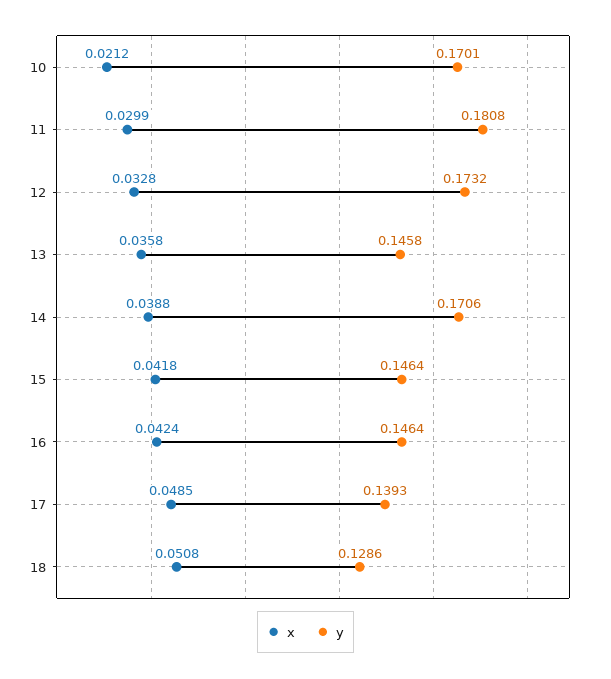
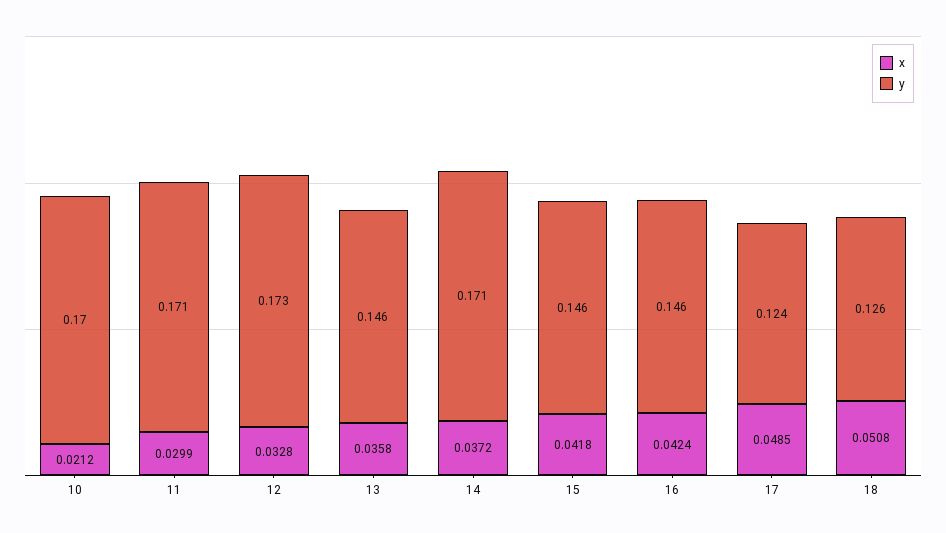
  {
    "x": {
      "10": 0.0212,
      "11": 0.0299,
      "12": 0.0328,
      "13": 0.0358,
-     "14": 0.0388,
+     "14": 0.0372,
      "15": 0.0418,
      "16": 0.0424,
      "17": 0.0485,
      "18": 0.0508
    },
    "y": {
      "10": 0.1701,
-     "11": 0.1808,
+     "11": 0.171,
      "12": 0.1732,
      "13": 0.1458,
      "14": 0.1706,
      "15": 0.1464,
      "16": 0.1464,
-     "17": 0.1393,
+     "17": 0.124,
-     "18": 0.1286
+     "18": 0.126
    }
  }

